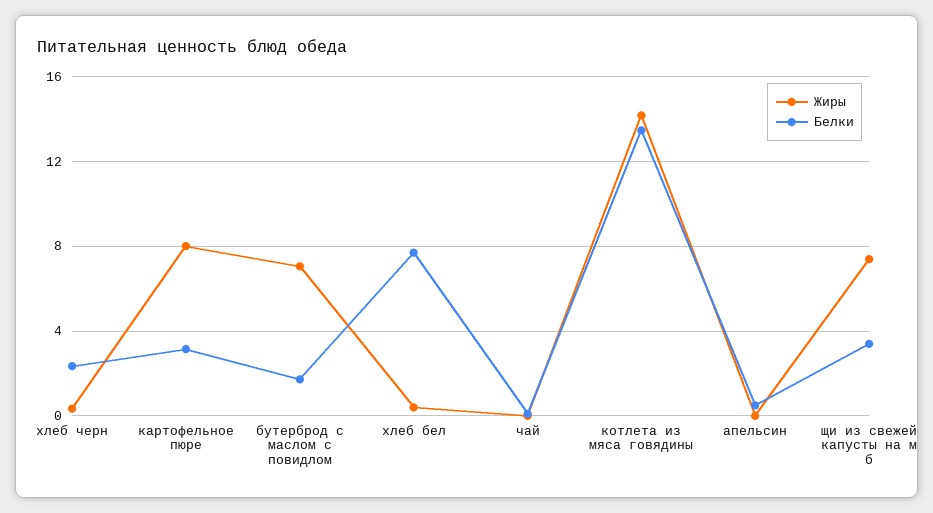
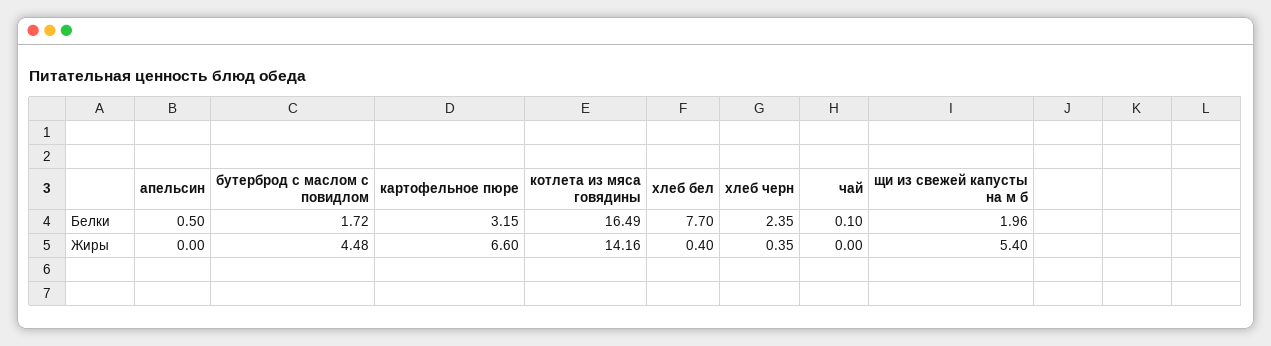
  {
    "Жиры": {
      "хлеб черн": 0.35,
-     "картофельное пюре": 8,
+     "картофельное пюре": 6.6,
-     "бутерброд с маслом с повидлом": 7,
+     "бутерброд с маслом с повидлом": 4.48,
      "хлеб бел": 0.4,
      "чай": 0,
      "котлета из мяса говядины": 14.16,
      "апельсин": 0,
-     "щи из свежей капусты на м б": 7.5
+     "щи из свежей капусты на м б": 5.4
    },
    "Белки": {
      "хлеб черн": 2.35,
      "картофельное пюре": 3.15,
      "бутерброд с маслом с повидлом": 1.72,
      "хлеб бел": 7.7,
      "чай": 0.1,
-     "котлета из мяса говядины": 13.5,
+     "котлета из мяса говядины": 16.49,
      "апельсин": 0.5,
-     "щи из свежей капусты на м б": 3.5
+     "щи из свежей капусты на м б": 1.96
    }
  }

